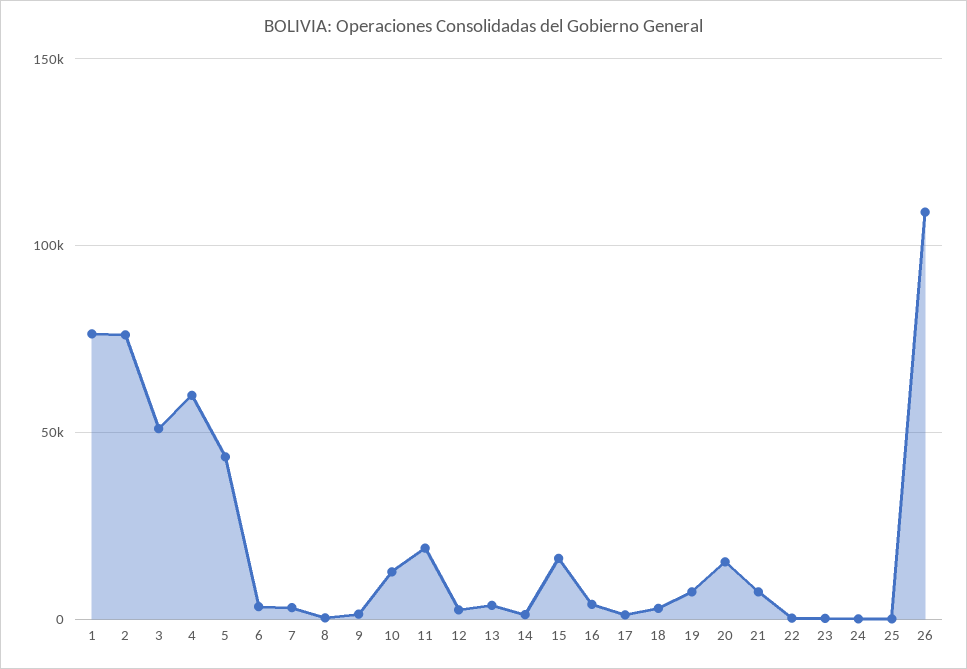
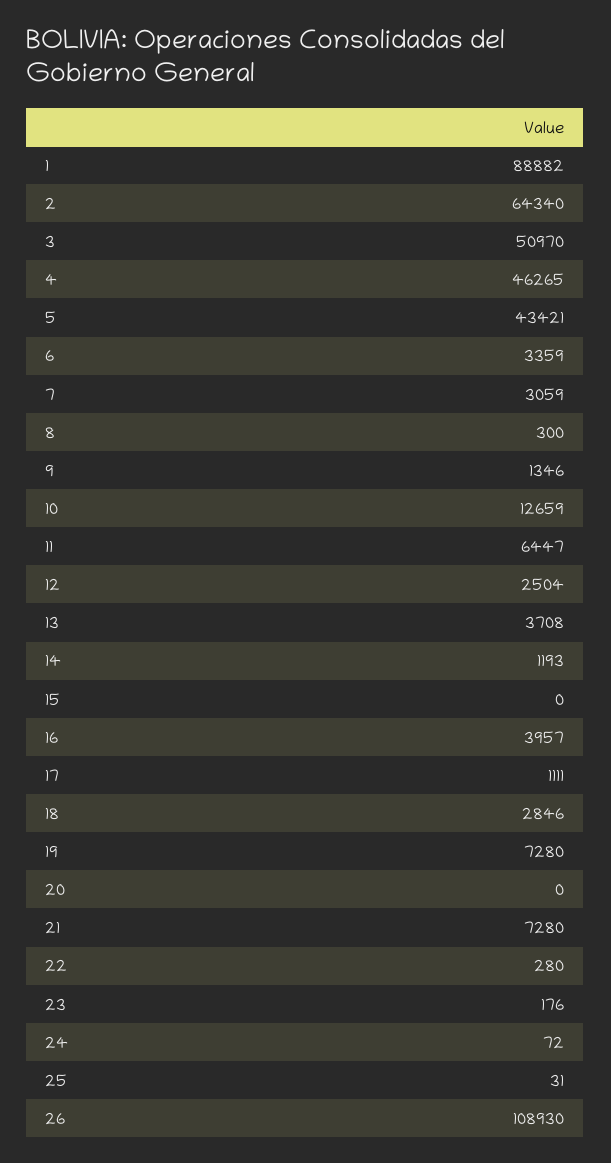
  {
-   "1": 75000,
+   "1": 88882,
-   "2": 75000,
+   "2": 64340,
    "3": 50970,
-   "4": 60000,
+   "4": 46265,
    "5": 43421,
    "6": 3359,
    "7": 3059,
    "8": 300,
    "9": 1346,
    "10": 12659,
-   "11": 20000,
+   "11": 6447,
    "12": 2504,
    "13": 3708,
    "14": 1193,
-   "15": 15000,
+   "15": 0,
    "16": 3957,
    "17": 1111,
    "18": 2846,
    "19": 7280,
-   "20": 15000,
+   "20": 0,
    "21": 7280,
    "22": 280,
    "23": 176,
    "24": 72,
    "25": 31,
    "26": 108930
  }

